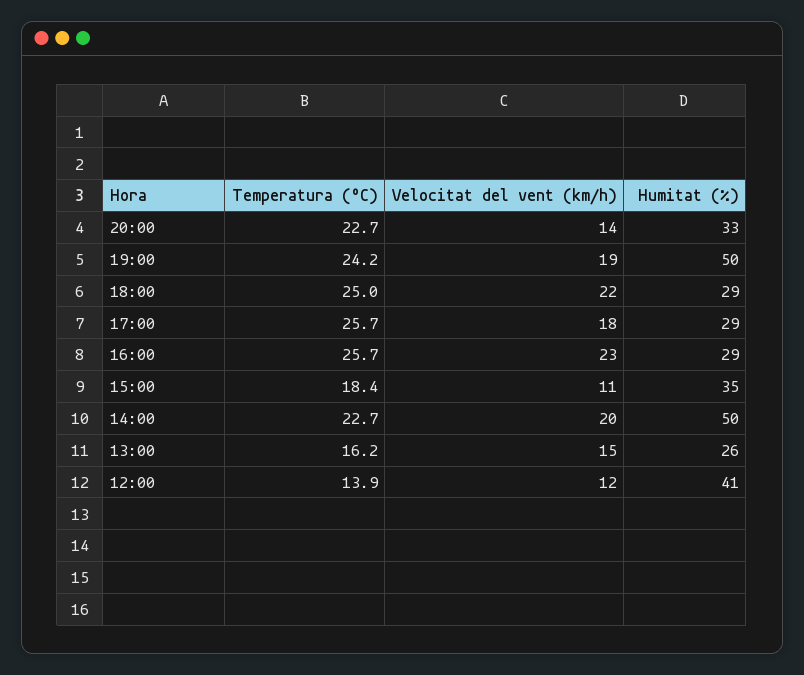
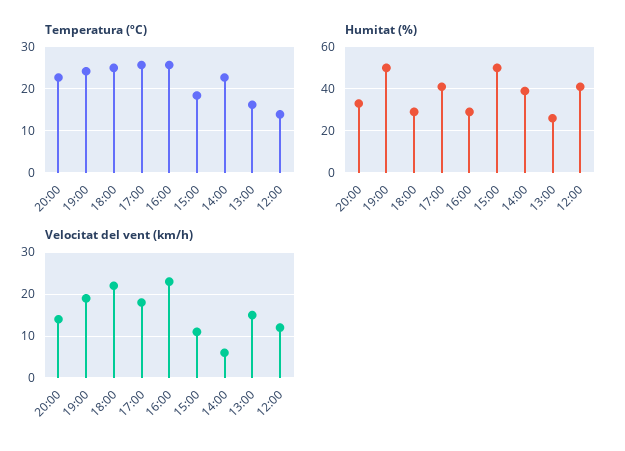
  {
    "Temperatura (ºC)": {
      "20:00": 22.7,
      "19:00": 24.2,
      "18:00": 25,
      "17:00": 25.7,
      "16:00": 25.7,
      "15:00": 18.4,
      "14:00": 22.7,
      "13:00": 16.2,
      "12:00": 13.9
    },
    "Velocitat del vent (km/h)": {
      "20:00": 14,
      "19:00": 19,
      "18:00": 22,
      "17:00": 18,
      "16:00": 23,
      "15:00": 11,
-     "14:00": 20,
+     "14:00": 5,
      "13:00": 15,
      "12:00": 12
    },
    "Humitat (%)": {
      "20:00": 33,
      "19:00": 50,
      "18:00": 29,
-     "17:00": 29,
+     "17:00": 40,
      "16:00": 29,
-     "15:00": 35,
+     "15:00": 50,
-     "14:00": 50,
+     "14:00": 40,
      "13:00": 26,
      "12:00": 41
    }
  }

